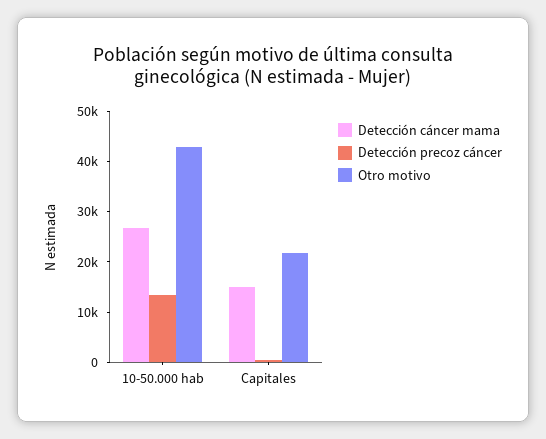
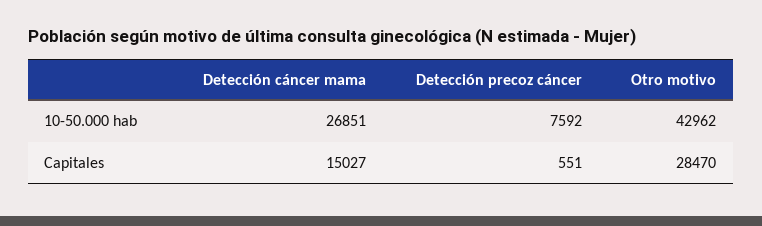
  {
    "Detección cáncer mama": {
      "10-50.000 hab": 26851,
      "Capitales": 15027
    },
    "Detección precoz cáncer": {
-     "10-50.000 hab": 14000,
+     "10-50.000 hab": 7592,
      "Capitales": 551
    },
    "Otro motivo": {
      "10-50.000 hab": 42962,
-     "Capitales": 22000
+     "Capitales": 28470
    }
  }

